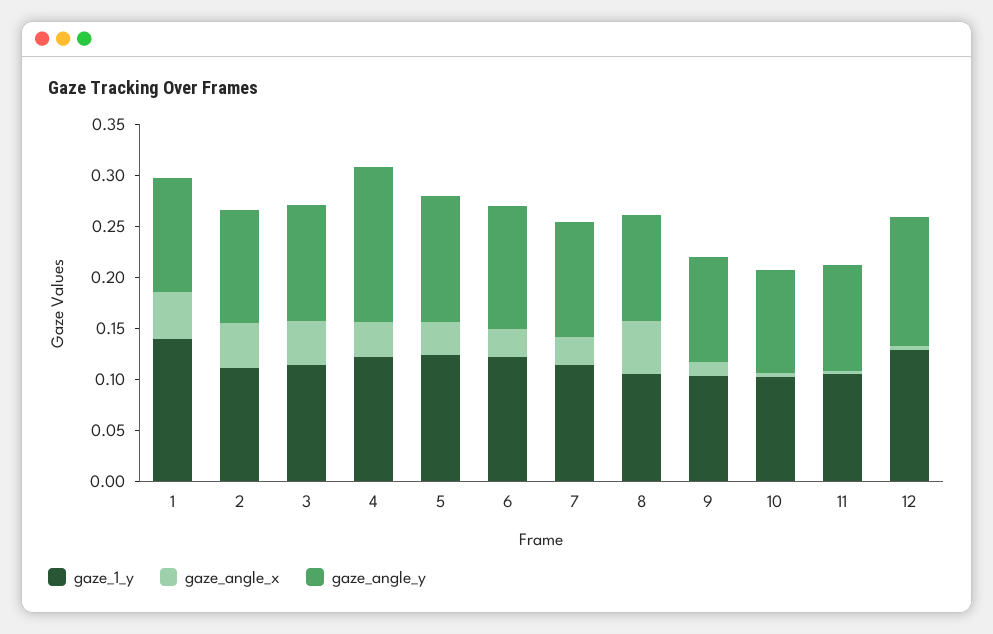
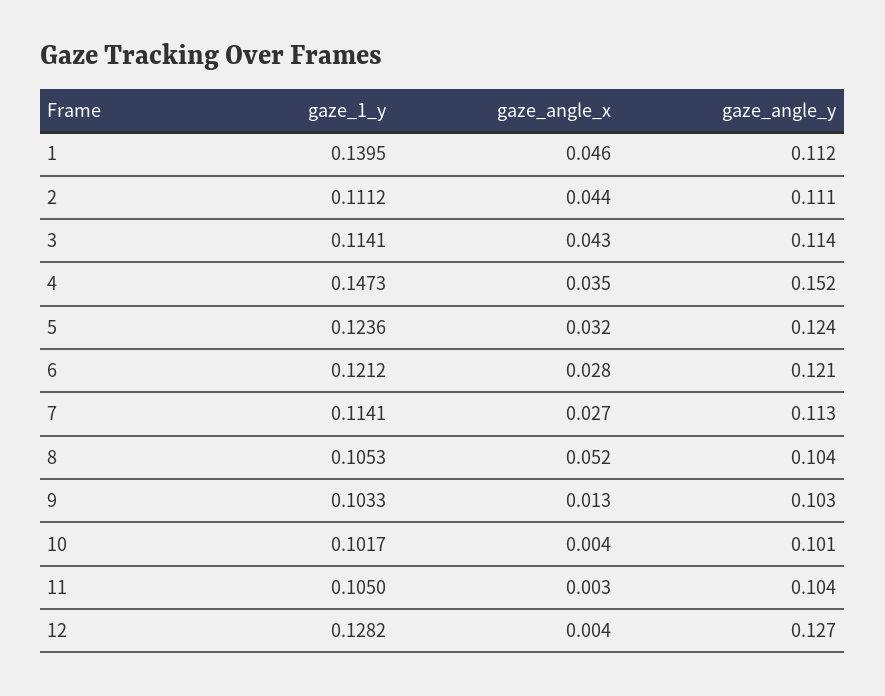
  {
    "gaze_1_y": {
      "1": 0.1395,
      "2": 0.1112,
      "3": 0.1141,
-     "4": 0.12,
+     "4": 0.1473,
      "5": 0.1236,
      "6": 0.1212,
      "7": 0.1141,
      "8": 0.1053,
      "9": 0.1033,
      "10": 0.1017,
      "11": 0.105,
      "12": 0.1282
    },
    "gaze_angle_x": {
      "1": 0.046,
      "2": 0.044,
      "3": 0.043,
      "4": 0.035,
      "5": 0.032,
      "6": 0.028,
      "7": 0.027,
      "8": 0.052,
      "9": 0.013,
      "10": 0.004,
      "11": 0.003,
      "12": 0.004
    },
    "gaze_angle_y": {
      "1": 0.112,
      "2": 0.111,
      "3": 0.114,
      "4": 0.152,
      "5": 0.124,
      "6": 0.121,
      "7": 0.113,
      "8": 0.104,
      "9": 0.103,
      "10": 0.101,
      "11": 0.104,
      "12": 0.127
    }
  }

